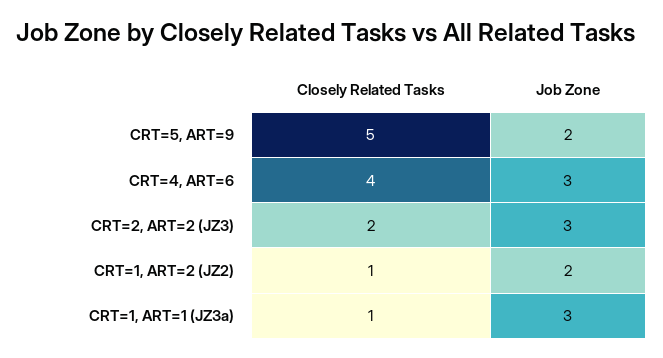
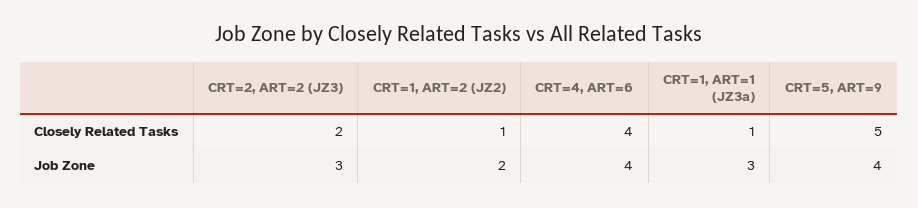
  {
    "Closely Related Tasks": {
      "CRT=5, ART=9": 5,
      "CRT=4, ART=6": 4,
      "CRT=2, ART=2 (JZ3)": 2,
      "CRT=1, ART=2 (JZ2)": 1,
      "CRT=1, ART=1 (JZ3a)": 1
    },
    "Job Zone": {
-     "CRT=5, ART=9": 2,
+     "CRT=5, ART=9": 4,
-     "CRT=4, ART=6": 3,
+     "CRT=4, ART=6": 4,
      "CRT=2, ART=2 (JZ3)": 3,
      "CRT=1, ART=2 (JZ2)": 2,
      "CRT=1, ART=1 (JZ3a)": 3
    }
  }

